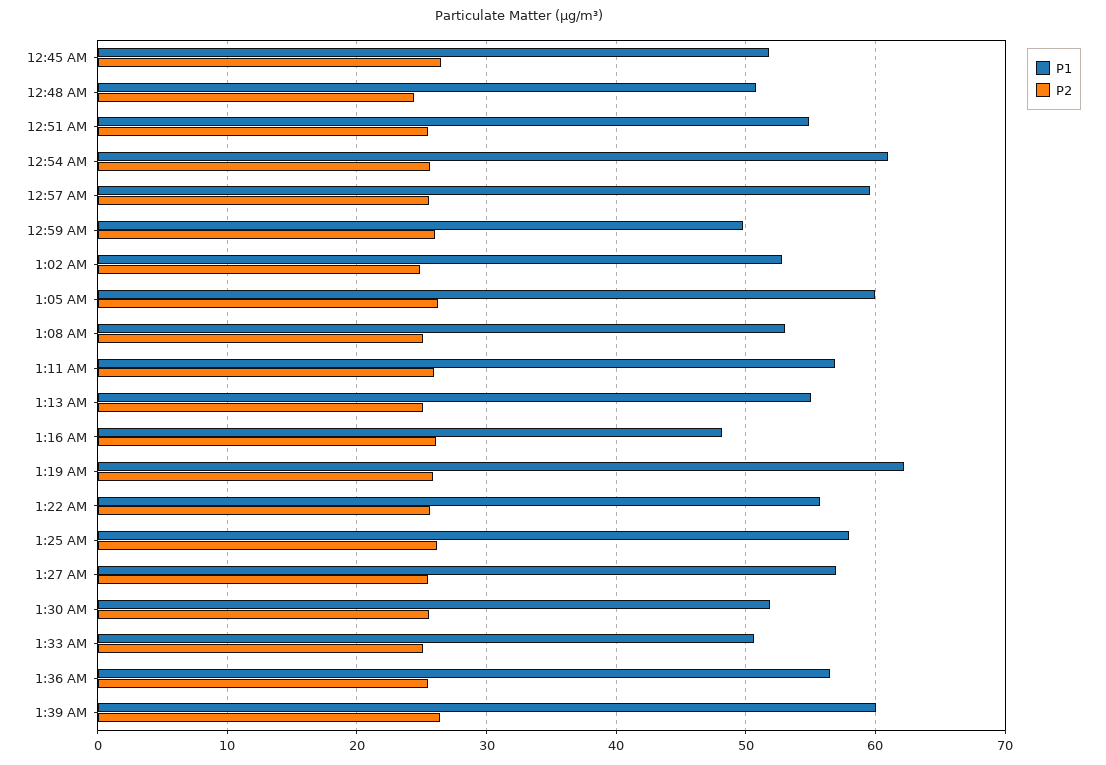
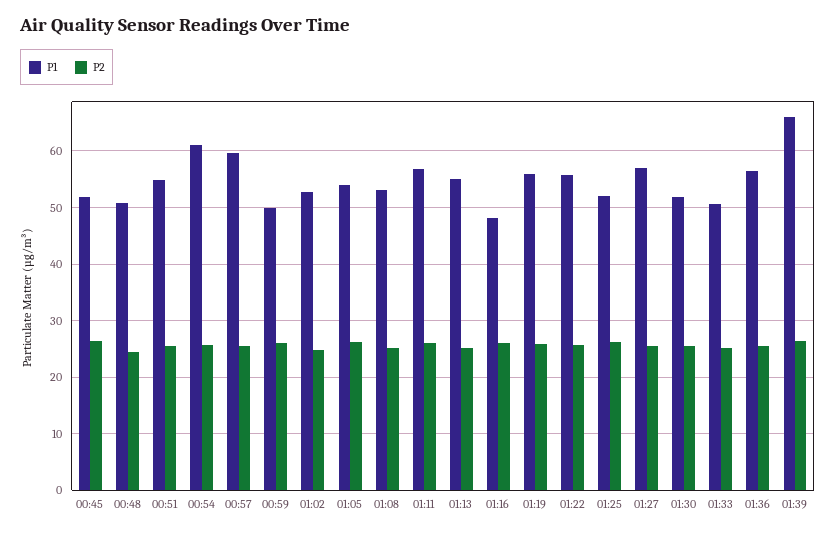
  {
    "P1": {
      "12:45 AM": 52,
      "12:48 AM": 51,
      "12:51 AM": 55,
      "12:54 AM": 61,
      "12:57 AM": 60,
      "12:59 AM": 50,
      "1:02 AM": 53,
-     "1:05 AM": 60,
+     "1:05 AM": 54,
      "1:08 AM": 53,
      "1:11 AM": 57,
      "1:13 AM": 55,
      "1:16 AM": 48,
-     "1:19 AM": 62,
+     "1:19 AM": 56,
      "1:22 AM": 56,
-     "1:25 AM": 58,
+     "1:25 AM": 52,
      "1:27 AM": 57,
      "1:30 AM": 52,
      "1:33 AM": 51,
      "1:36 AM": 57,
-     "1:39 AM": 60
+     "1:39 AM": 66
    },
    "P2": {
      "12:45 AM": 26,
      "12:48 AM": 24,
      "12:51 AM": 25,
      "12:54 AM": 26,
      "12:57 AM": 26,
      "12:59 AM": 26,
      "1:02 AM": 25,
      "1:05 AM": 26,
      "1:08 AM": 25,
      "1:11 AM": 26,
      "1:13 AM": 25,
      "1:16 AM": 26,
      "1:19 AM": 26,
      "1:22 AM": 26,
      "1:25 AM": 26,
      "1:27 AM": 26,
      "1:30 AM": 26,
      "1:33 AM": 25,
      "1:36 AM": 26,
      "1:39 AM": 26
    }
  }

